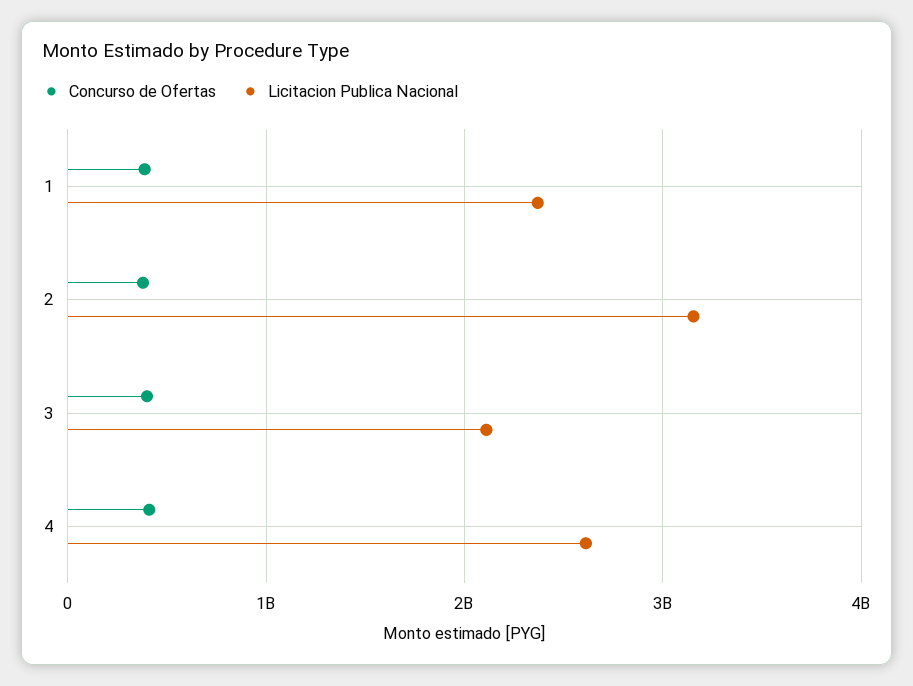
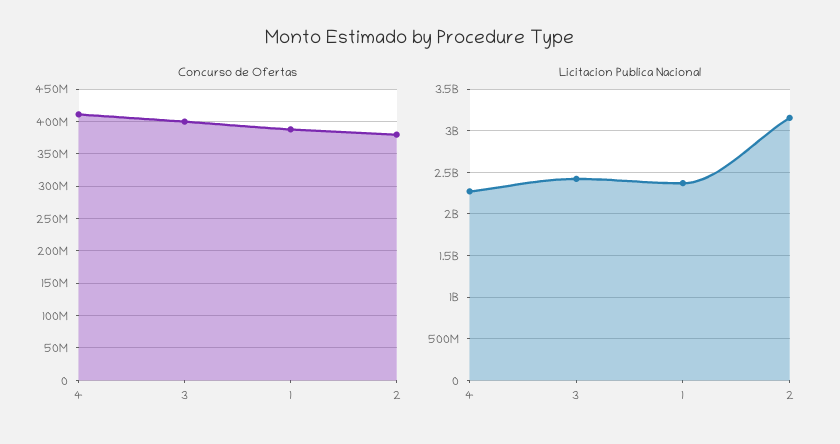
  {
    "Concurso de Ofertas": {
      "1": 390000000,
      "2": 380000000,
      "3": 400000000,
      "4": 410000000
    },
    "Licitacion Publica Nacional": {
      "1": 2400000000,
      "2": 3200000000,
-     "3": 2100000000,
+     "3": 2400000000,
-     "4": 2600000000
+     "4": 2300000000
    }
  }

